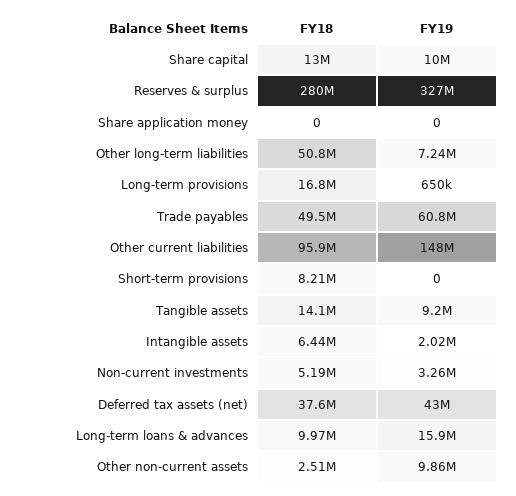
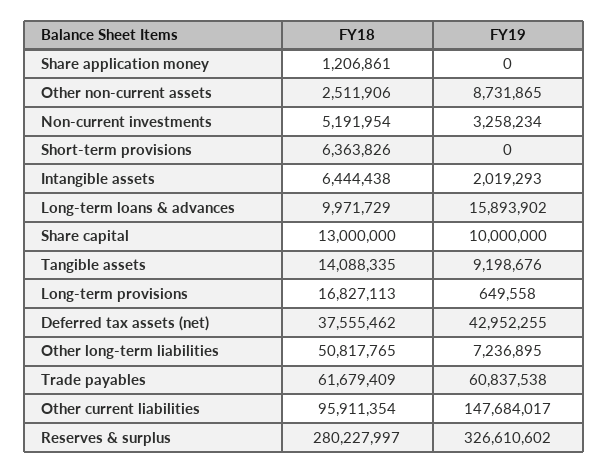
  {
    "FY18": {
      "Share capital": 13000000,
      "Reserves & surplus": 280227997,
-     "Share application money": 0,
+     "Share application money": 1206861,
      "Other long-term liabilities": 50817765,
      "Long-term provisions": 16827113,
-     "Trade payables": 49500000,
+     "Trade payables": 61679409,
      "Other current liabilities": 95911354,
-     "Short-term provisions": 8210000,
+     "Short-term provisions": 6363826,
      "Tangible assets": 14088335,
      "Intangible assets": 6444438,
      "Non-current investments": 5191954,
      "Deferred tax assets (net)": 37555462,
      "Long-term loans & advances": 9971729,
      "Other non-current assets": 2511906
    },
    "FY19": {
      "Share capital": 10000000,
      "Reserves & surplus": 326610602,
      "Share application money": 0,
      "Other long-term liabilities": 7236895,
      "Long-term provisions": 649558,
      "Trade payables": 60837538,
      "Other current liabilities": 147684017,
      "Short-term provisions": 0,
      "Tangible assets": 9198676,
      "Intangible assets": 2019293,
      "Non-current investments": 3258234,
      "Deferred tax assets (net)": 42952255,
      "Long-term loans & advances": 15893902,
-     "Other non-current assets": 9860000
+     "Other non-current assets": 8731865
    }
  }

